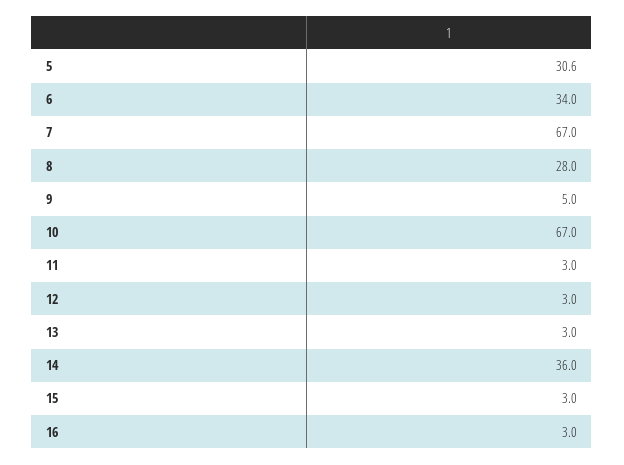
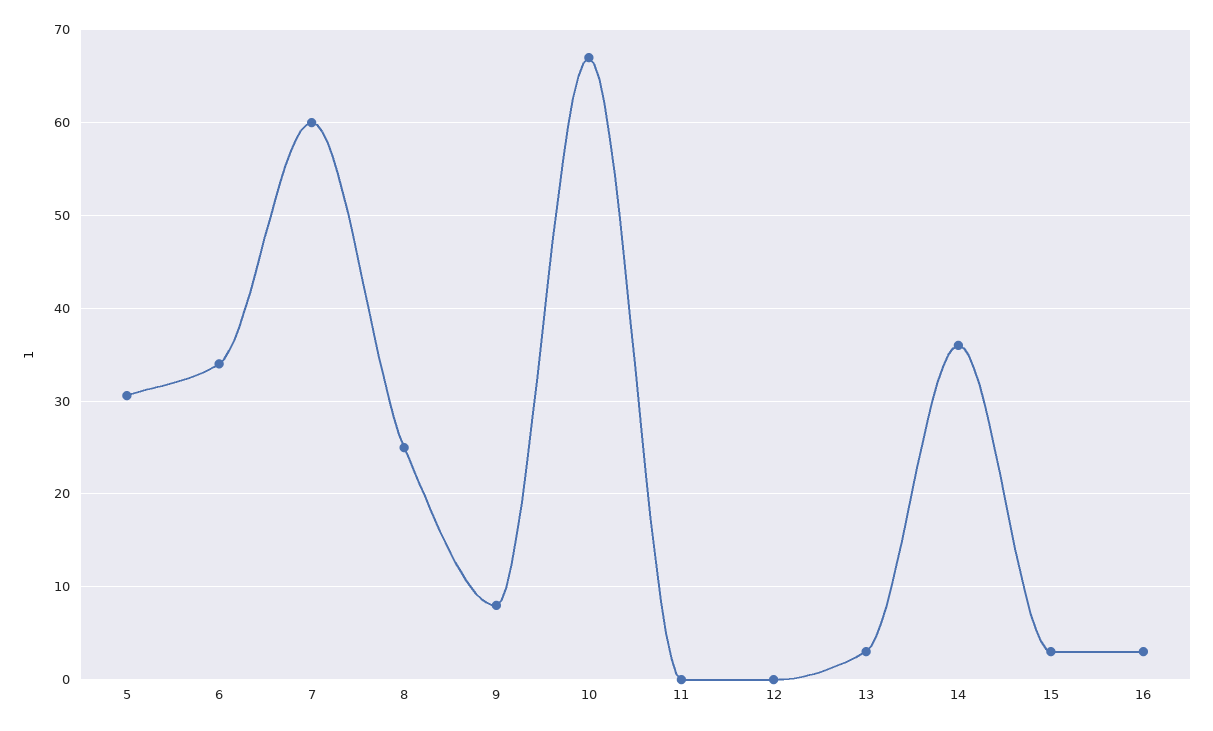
  {
    "5": 30.6,
    "6": 34,
-   "7": 67,
+   "7": 60,
-   "8": 28,
+   "8": 25,
-   "9": 5,
+   "9": 8,
    "10": 67,
-   "11": 3,
+   "11": 0,
-   "12": 3,
+   "12": 0,
    "13": 3,
    "14": 36,
    "15": 3,
    "16": 3
  }

